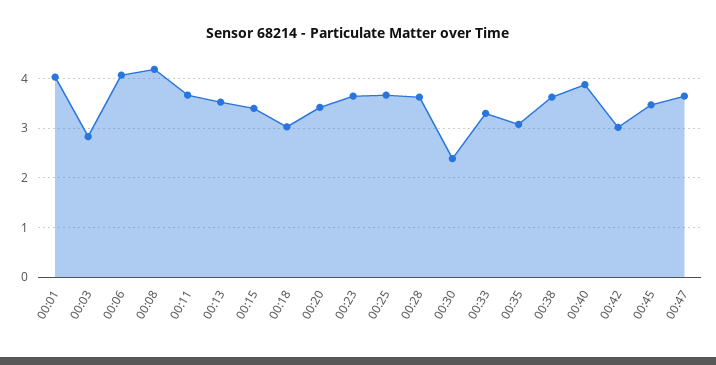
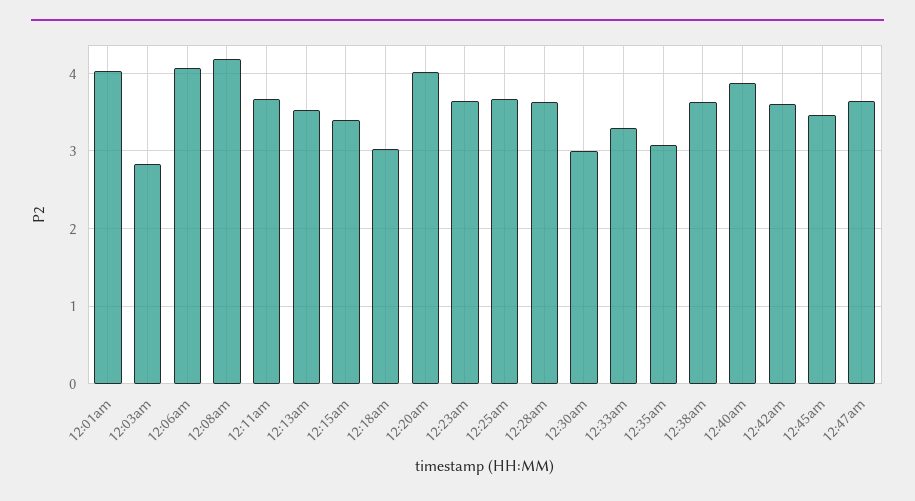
  {
    "00:01": 4,
    "00:03": 2.8,
    "00:06": 4.1,
    "00:08": 4.2,
    "00:11": 3.7,
    "00:13": 3.5,
    "00:15": 3.4,
    "00:18": 3,
-   "00:20": 3.4,
+   "00:20": 4,
    "00:23": 3.7,
    "00:25": 3.7,
    "00:28": 3.6,
-   "00:30": 2.4,
+   "00:30": 3,
    "00:33": 3.3,
    "00:35": 3.1,
    "00:38": 3.6,
    "00:40": 3.9,
-   "00:42": 3,
+   "00:42": 3.6,
    "00:45": 3.5,
    "00:47": 3.7
  }

